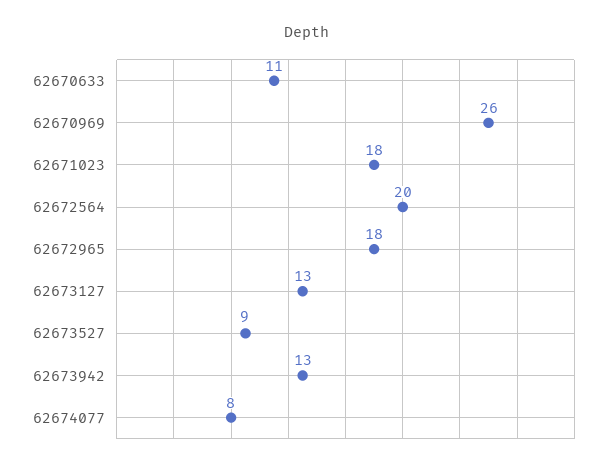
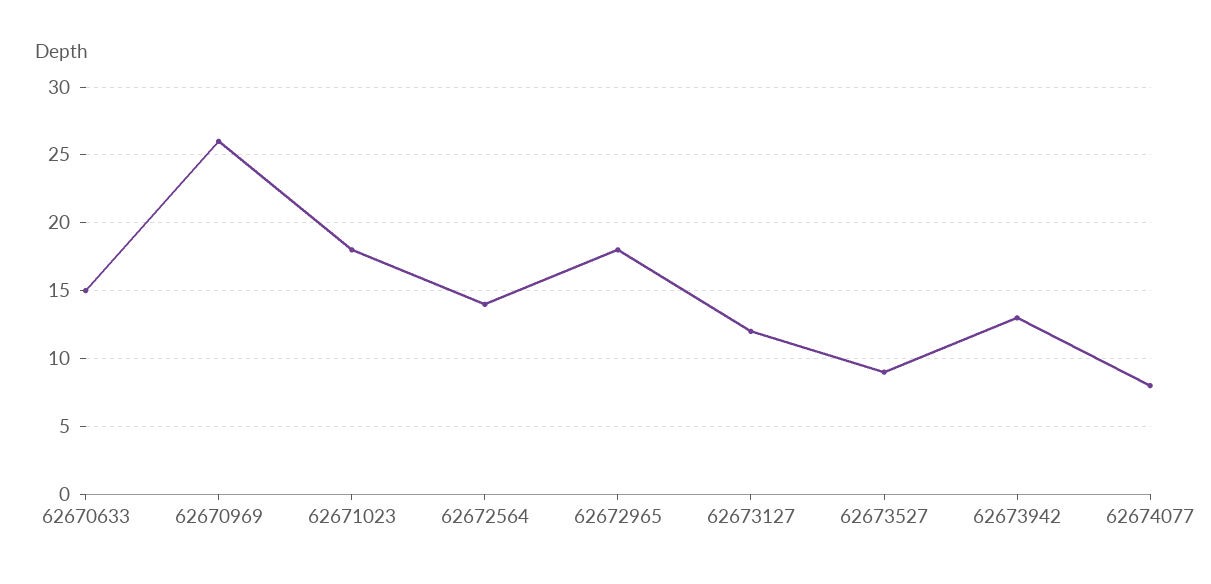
  {
-   "62670633": 11,
+   "62670633": 15,
    "62670969": 26,
    "62671023": 18,
-   "62672564": 20,
+   "62672564": 14,
    "62672965": 18,
-   "62673127": 13,
+   "62673127": 12,
    "62673527": 9,
    "62673942": 13,
    "62674077": 8
  }

